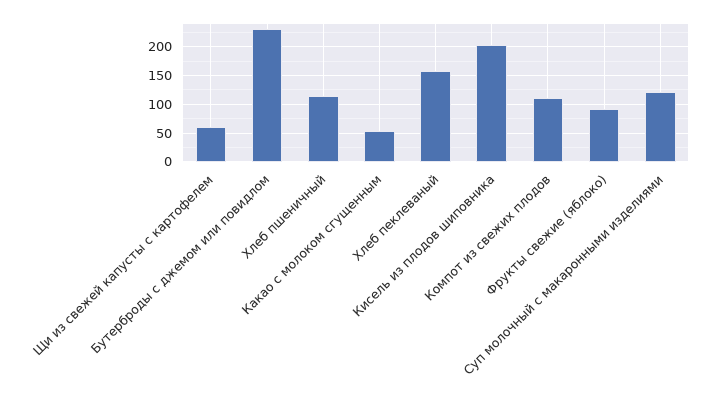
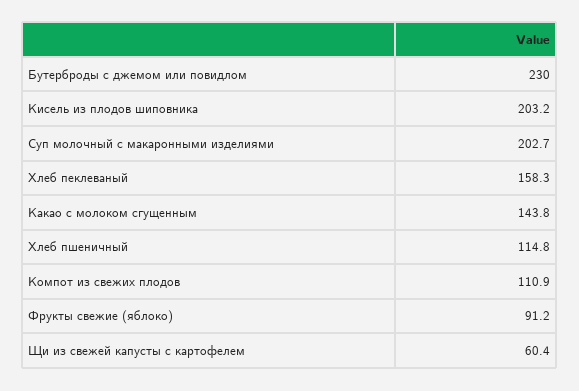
  {
    "Щи из свежей капусты с картофелем": 60.4,
    "Бутерброды с джемом или повидлом": 230,
    "Хлеб пшеничный": 114.8,
-   "Какао с молоком сгущенным": 50,
+   "Какао с молоком сгущенным": 143.8,
    "Хлеб пеклеваный": 158.3,
    "Кисель из плодов шиповника": 203.2,
    "Компот из свежих плодов": 110.9,
    "Фрукты свежие (яблоко)": 91.2,
-   "Суп молочный с макаронными изделиями": 125
+   "Суп молочный с макаронными изделиями": 202.7
  }

